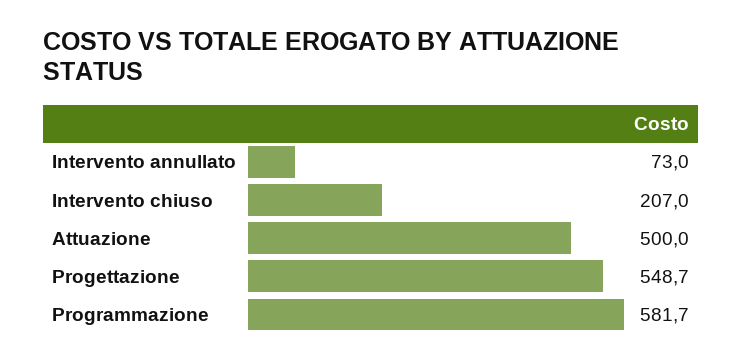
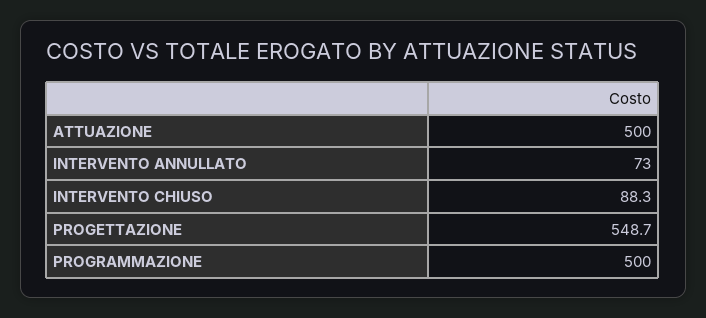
  {
    "Intervento annullato": 73,
-   "Intervento chiuso": 207,
+   "Intervento chiuso": 88.3,
    "Attuazione": 500,
    "Progettazione": 548.7,
-   "Programmazione": 581.7
+   "Programmazione": 500
  }

